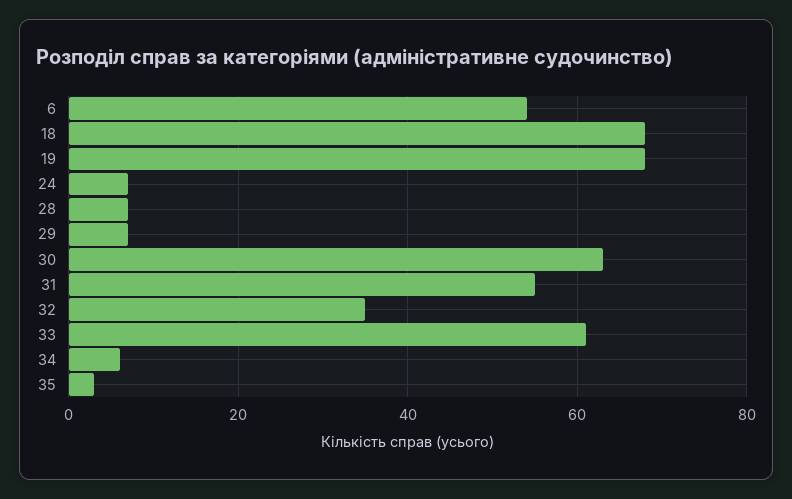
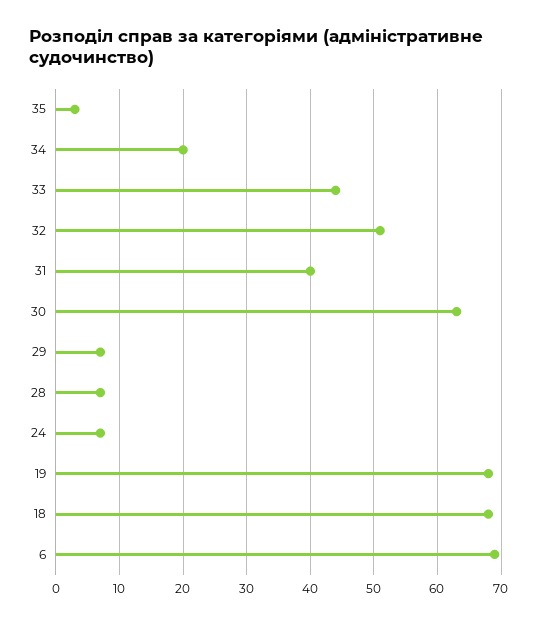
  {
-   "6": 55,
+   "6": 69,
    "18": 68,
    "19": 68,
    "24": 7,
    "28": 7,
    "29": 7,
    "30": 63,
-   "31": 55,
+   "31": 40,
-   "32": 35,
+   "32": 51,
-   "33": 60,
+   "33": 44,
-   "34": 5,
+   "34": 20,
    "35": 3
  }

